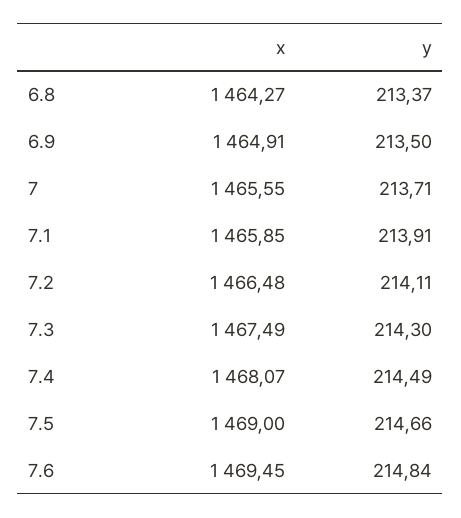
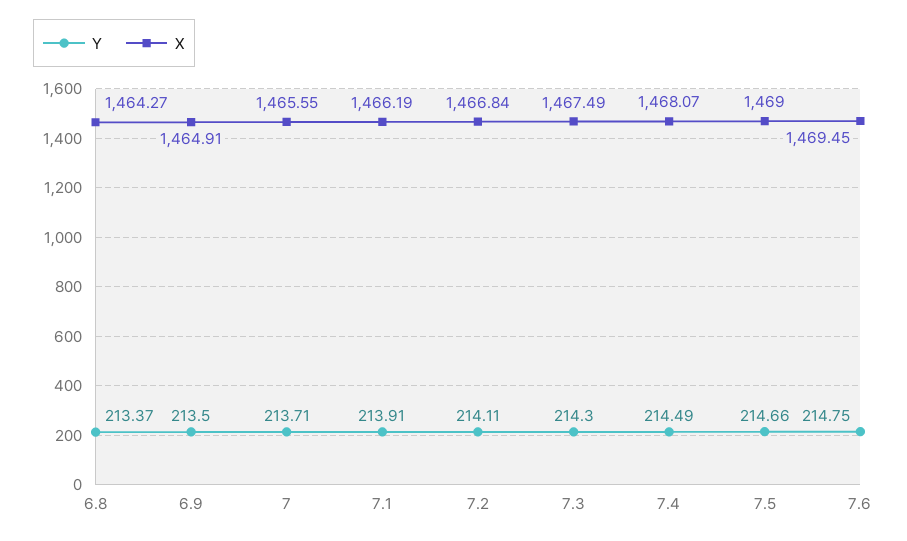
  {
    "x": {
      "6.8": 1464.27,
      "6.9": 1464.91,
      "7": 1465.55,
-     "7.1": 1465.85,
+     "7.1": 1466.19,
-     "7.2": 1466.48,
+     "7.2": 1466.84,
      "7.3": 1467.49,
      "7.4": 1468.07,
      "7.5": 1469,
      "7.6": 1469.45
    },
    "y": {
      "6.8": 213.37,
      "6.9": 213.5,
      "7": 213.71,
      "7.1": 213.91,
      "7.2": 214.11,
      "7.3": 214.3,
      "7.4": 214.49,
      "7.5": 214.66,
-     "7.6": 214.84
+     "7.6": 214.75
    }
  }

